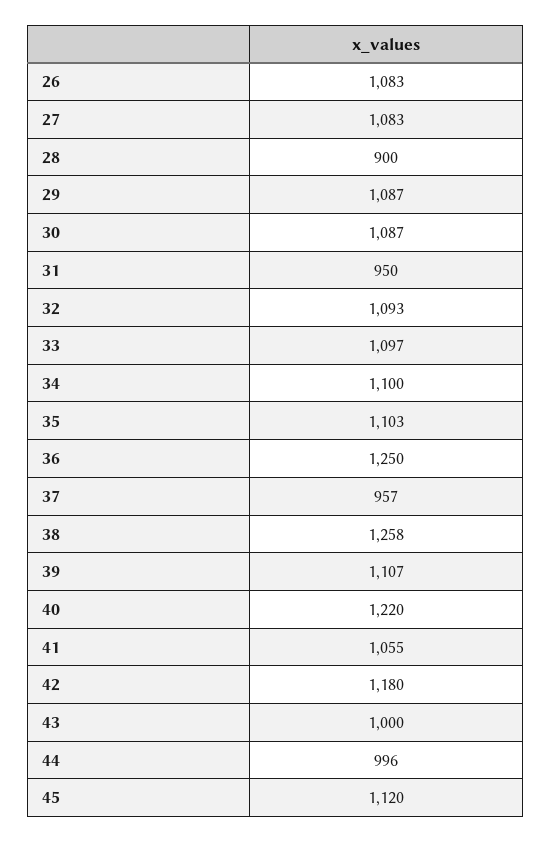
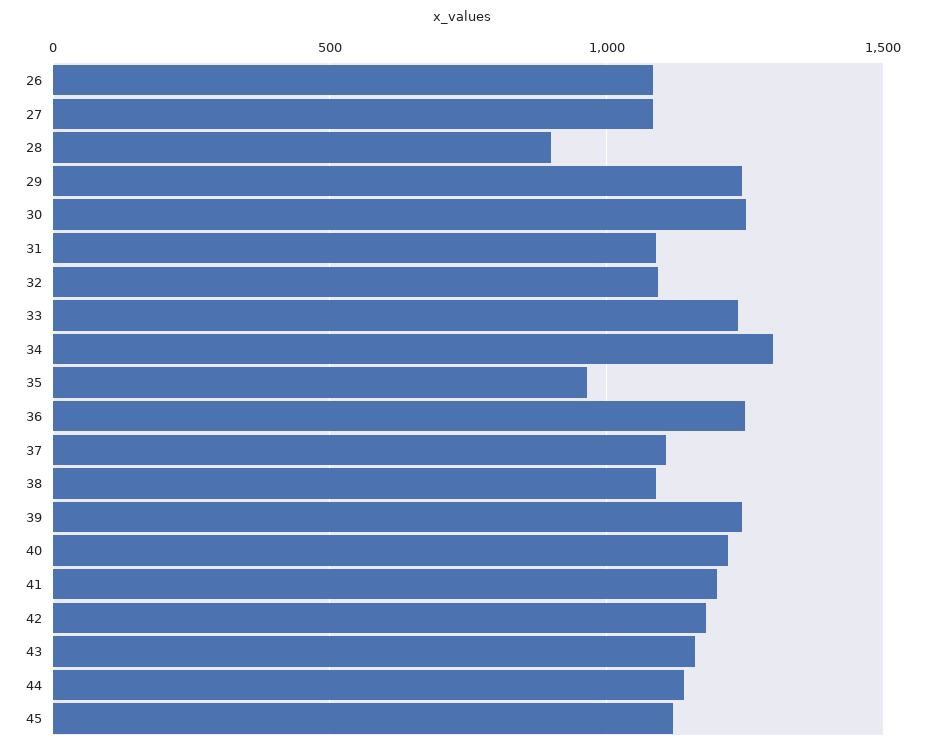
  {
    "26": 1083,
    "27": 1083,
    "28": 900,
-   "29": 1087,
+   "29": 1250,
-   "30": 1087,
+   "30": 1250,
-   "31": 950,
+   "31": 1100,
    "32": 1093,
-   "33": 1097,
+   "33": 1250,
-   "34": 1100,
+   "34": 1300,
-   "35": 1103,
+   "35": 950,
    "36": 1250,
-   "37": 957,
+   "37": 1100,
-   "38": 1258,
+   "38": 1100,
-   "39": 1107,
+   "39": 1250,
    "40": 1220,
-   "41": 1055,
+   "41": 1200,
    "42": 1180,
-   "43": 1000,
+   "43": 1150,
-   "44": 996,
+   "44": 1150,
    "45": 1120
  }

